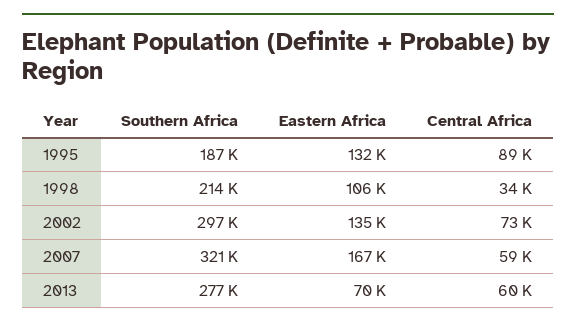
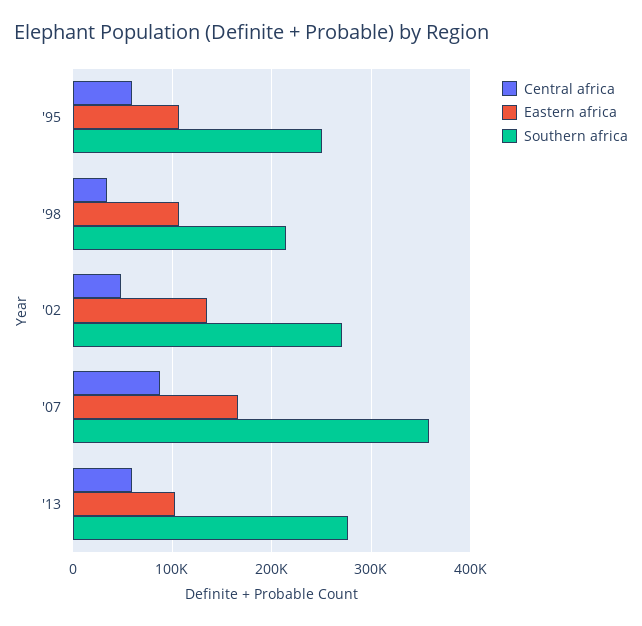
  {
    "Southern Africa": {
-     "1995": 187000,
+     "1995": 250000,
      "1998": 214000,
-     "2002": 297000,
+     "2002": 270000,
-     "2007": 321000,
+     "2007": 360000,
      "2013": 277000
    },
    "Eastern Africa": {
-     "1995": 132000,
+     "1995": 110000,
      "1998": 106000,
      "2002": 135000,
      "2007": 167000,
-     "2013": 70000
+     "2013": 100000
    },
    "Central Africa": {
-     "1995": 89000,
+     "1995": 60000,
      "1998": 34000,
-     "2002": 73000,
+     "2002": 50000,
-     "2007": 59000,
+     "2007": 90000,
      "2013": 60000
    }
  }

